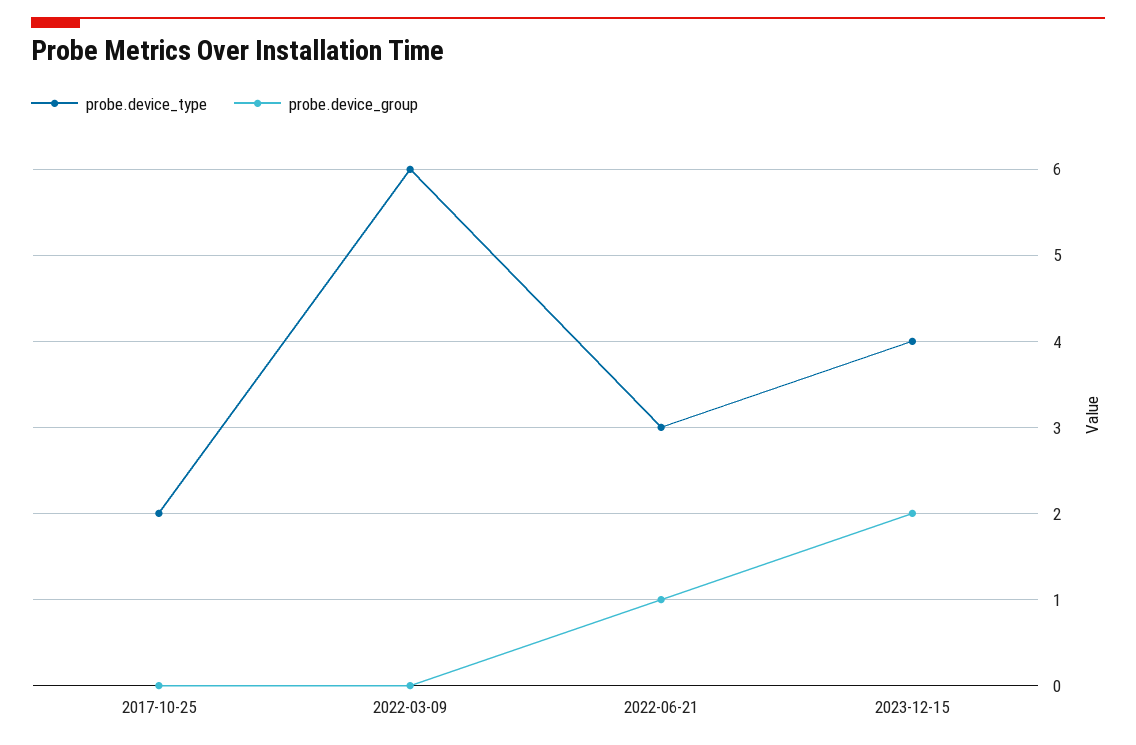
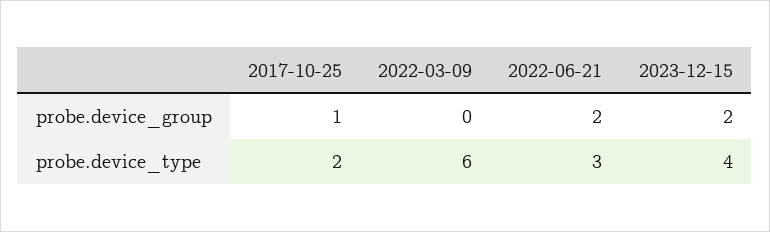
  {
    "probe.device_type": {
      "2017-10-25": 2,
      "2022-03-09": 6,
      "2022-06-21": 3,
      "2023-12-15": 4
    },
    "probe.device_group": {
-     "2017-10-25": 0,
+     "2017-10-25": 1,
      "2022-03-09": 0,
-     "2022-06-21": 1,
+     "2022-06-21": 2,
      "2023-12-15": 2
    }
  }

